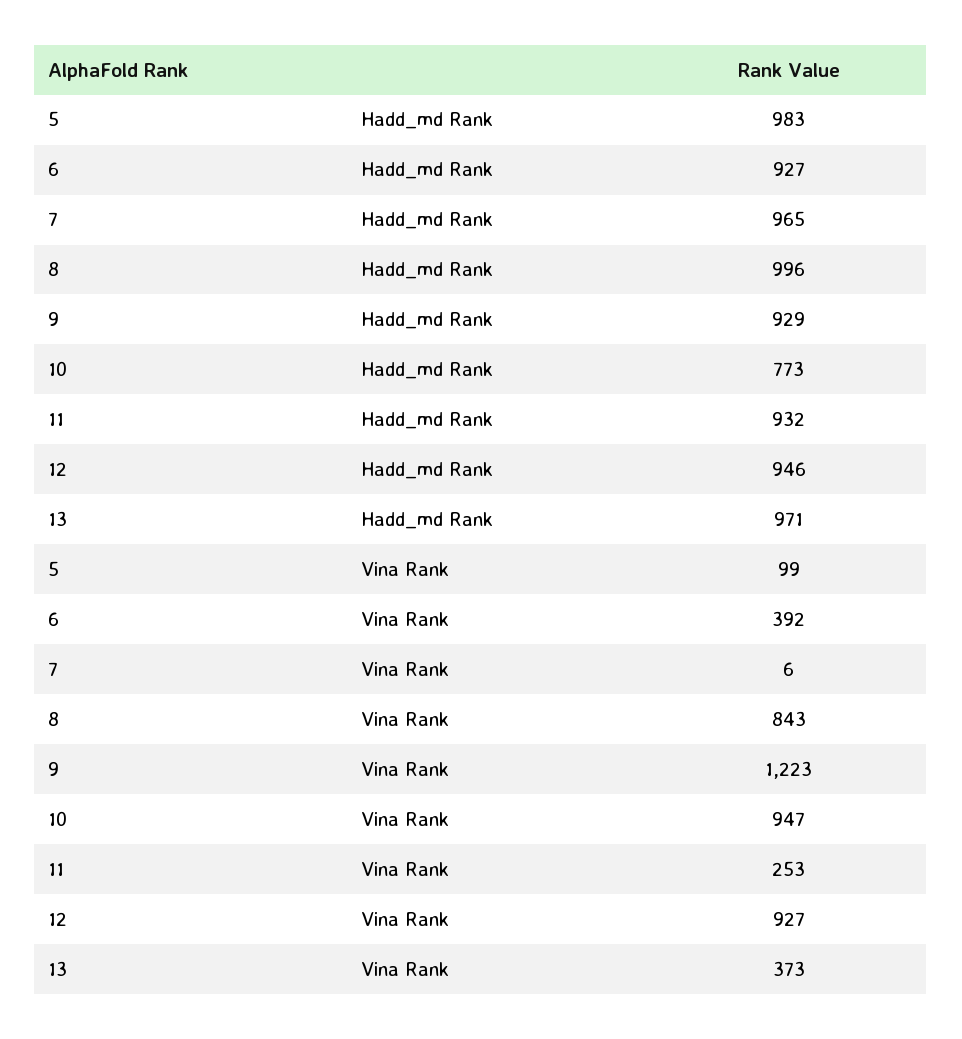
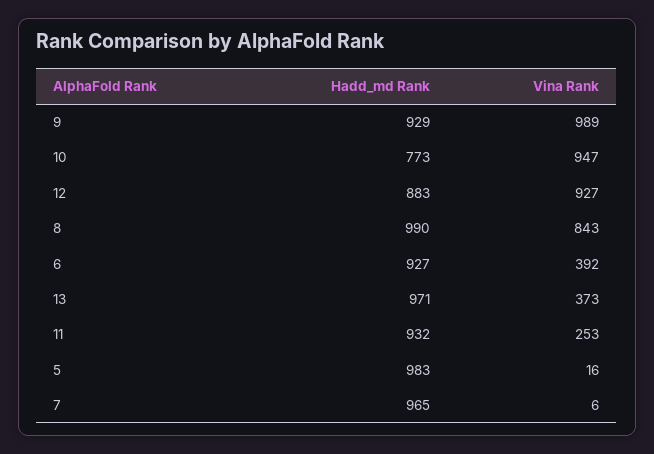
  {
    "5": {
      "Hadd_md Rank": 983,
-     "Vina Rank": 99
+     "Vina Rank": 16
    },
    "6": {
      "Hadd_md Rank": 927,
      "Vina Rank": 392
    },
    "7": {
      "Hadd_md Rank": 965,
      "Vina Rank": 6
    },
    "8": {
-     "Hadd_md Rank": 996,
+     "Hadd_md Rank": 990,
      "Vina Rank": 843
    },
    "9": {
      "Hadd_md Rank": 929,
-     "Vina Rank": 1223
+     "Vina Rank": 989
    },
    "10": {
      "Hadd_md Rank": 773,
      "Vina Rank": 947
    },
    "11": {
      "Hadd_md Rank": 932,
      "Vina Rank": 253
    },
    "12": {
-     "Hadd_md Rank": 946,
+     "Hadd_md Rank": 883,
      "Vina Rank": 927
    },
    "13": {
      "Hadd_md Rank": 971,
      "Vina Rank": 373
    }
  }

